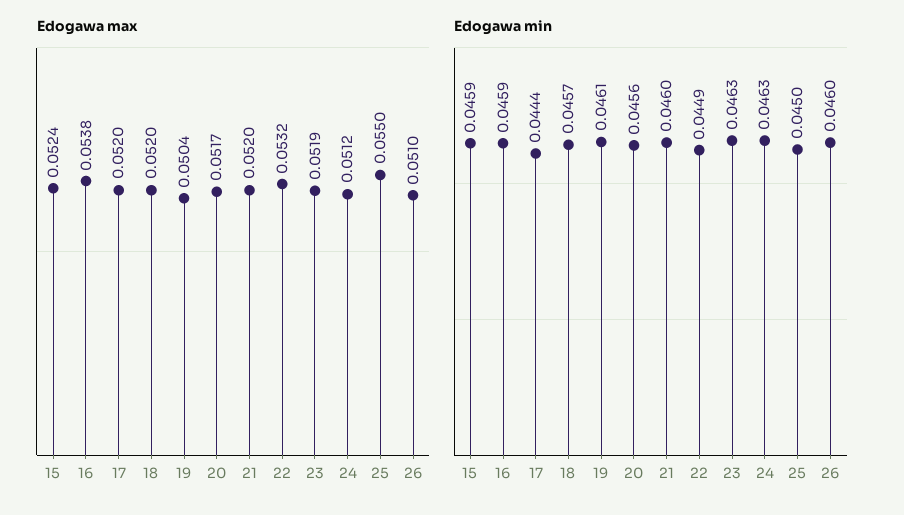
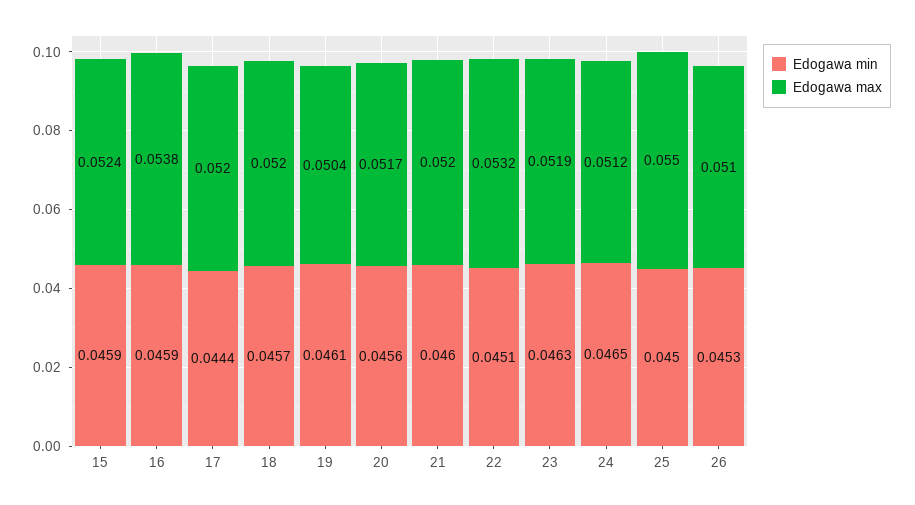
  {
    "Edogawa max": {
      "15": 0.0524,
      "16": 0.0538,
      "17": 0.052,
      "18": 0.052,
      "19": 0.0504,
      "20": 0.0517,
      "21": 0.052,
      "22": 0.0532,
      "23": 0.0519,
      "24": 0.0512,
      "25": 0.055,
      "26": 0.051
    },
    "Edogawa min": {
      "15": 0.0459,
      "16": 0.0459,
      "17": 0.0444,
      "18": 0.0457,
      "19": 0.0461,
      "20": 0.0456,
      "21": 0.046,
-     "22": 0.0449,
+     "22": 0.0451,
      "23": 0.0463,
-     "24": 0.0463,
+     "24": 0.0465,
      "25": 0.045,
-     "26": 0.046
+     "26": 0.0453
    }
  }

